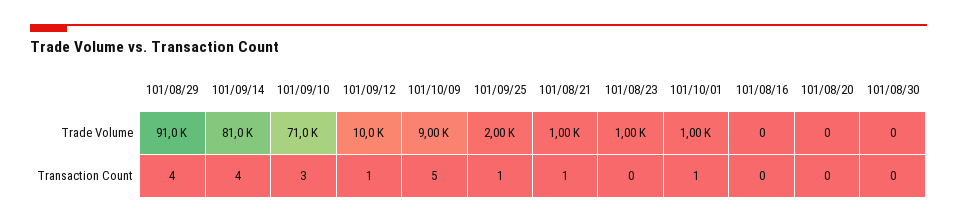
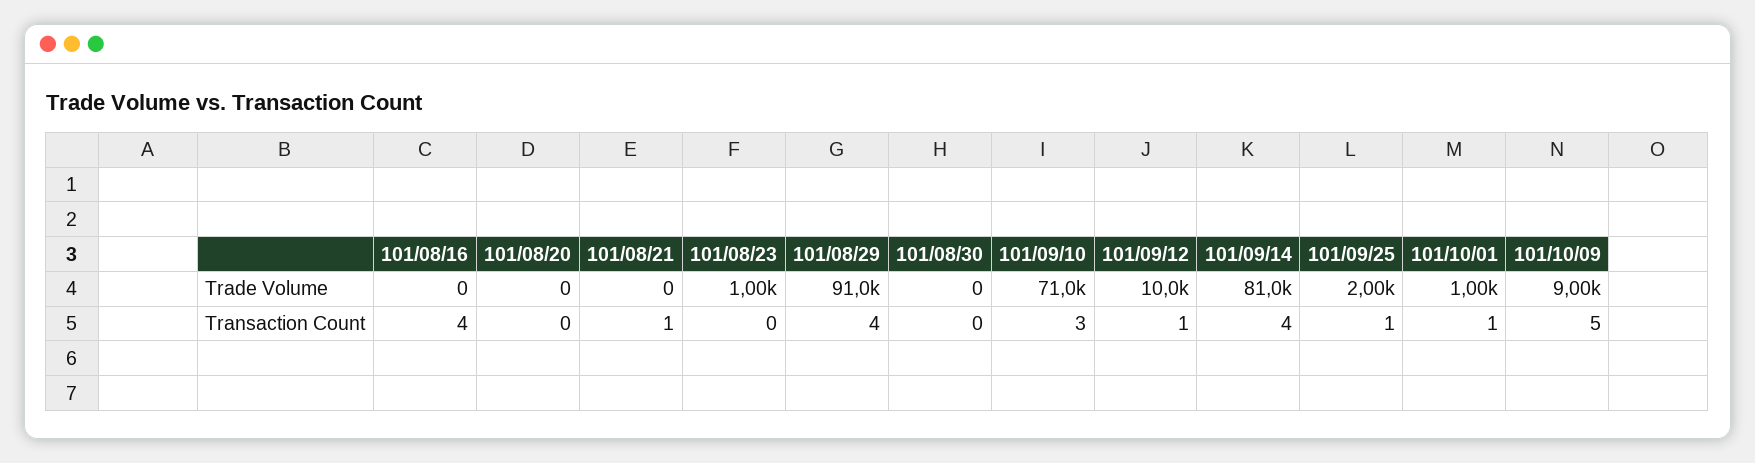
  {
    "101/08/29": {
      "Trade Volume": 91000,
      "Transaction Count": 4
    },
    "101/09/14": {
      "Trade Volume": 81000,
      "Transaction Count": 4
    },
    "101/09/10": {
      "Trade Volume": 71000,
      "Transaction Count": 3
    },
    "101/09/12": {
      "Trade Volume": 10000,
      "Transaction Count": 1
    },
    "101/10/09": {
      "Trade Volume": 9000,
      "Transaction Count": 5
    },
    "101/09/25": {
      "Trade Volume": 2000,
      "Transaction Count": 1
    },
    "101/08/21": {
-     "Trade Volume": 1000,
+     "Trade Volume": 0,
      "Transaction Count": 1
    },
    "101/08/23": {
      "Trade Volume": 1000,
      "Transaction Count": 0
    },
    "101/10/01": {
      "Trade Volume": 1000,
      "Transaction Count": 1
    },
    "101/08/16": {
      "Trade Volume": 0,
-     "Transaction Count": 0
+     "Transaction Count": 4
    },
    "101/08/20": {
      "Trade Volume": 0,
      "Transaction Count": 0
    },
    "101/08/30": {
      "Trade Volume": 0,
      "Transaction Count": 0
    }
  }

